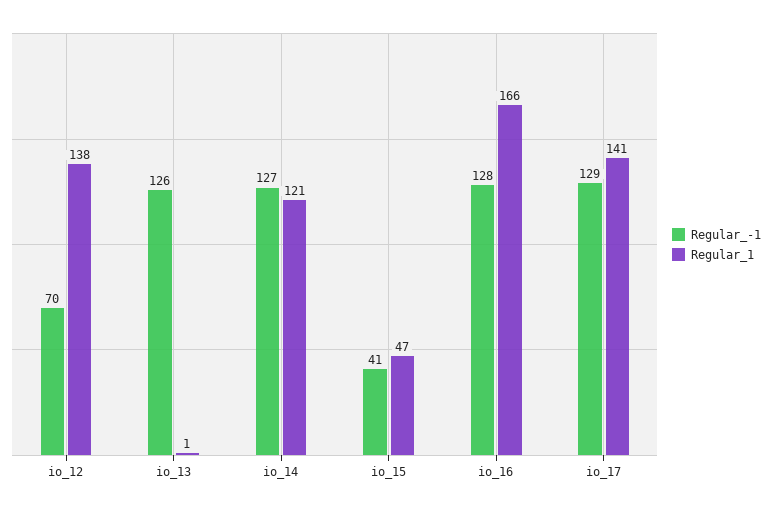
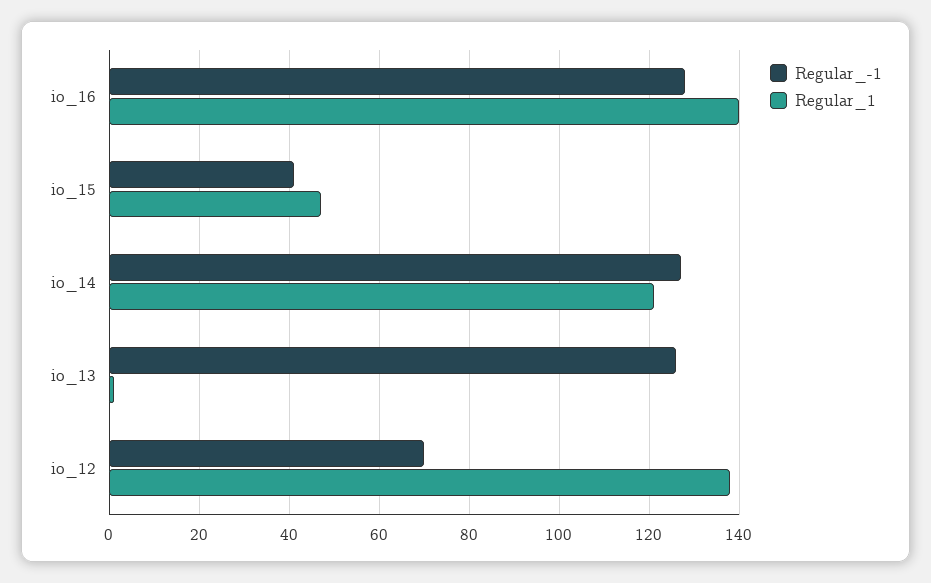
  {
    "Regular_-1": {
      "io_12": 70,
      "io_13": 126,
      "io_14": 127,
      "io_15": 41,
-     "io_16": 128,
+     "io_16": 128
-     "io_17": 129
    },
    "Regular_1": {
      "io_12": 138,
      "io_13": 1,
      "io_14": 121,
      "io_15": 47,
-     "io_16": 166,
+     "io_16": 140
-     "io_17": 141
    }
  }

